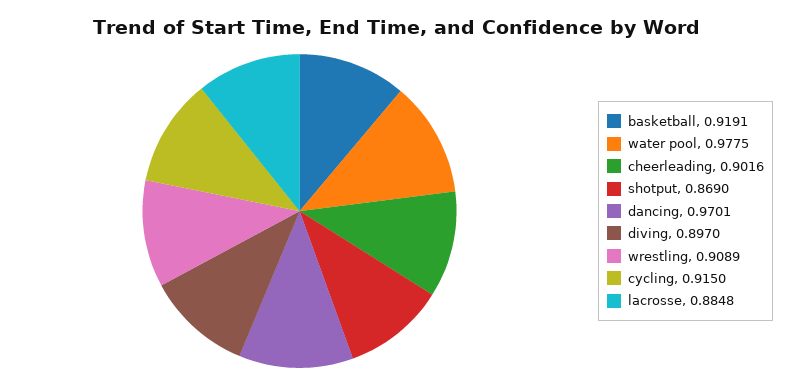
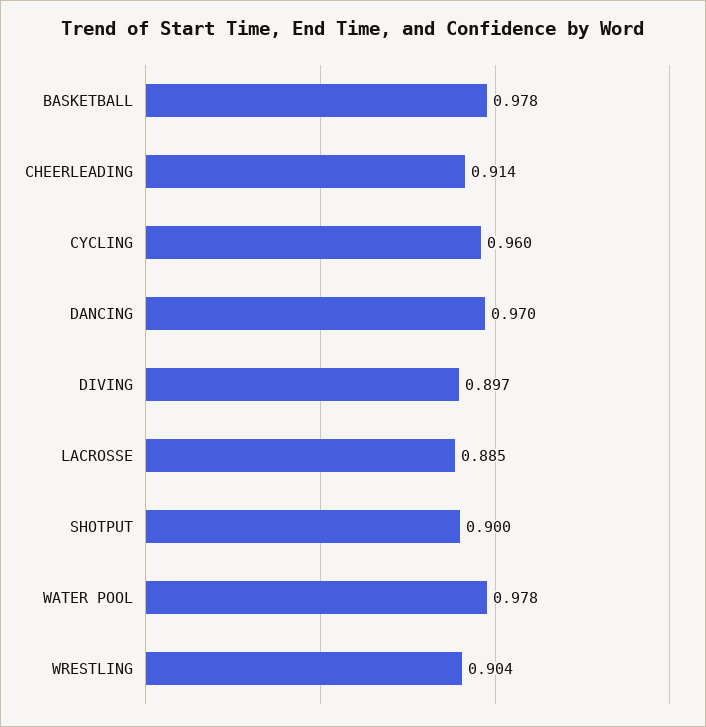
  {
-   "basketball": 0.9191,
+   "basketball": 0.978,
    "water pool": 0.9775,
-   "cheerleading": 0.9016,
+   "cheerleading": 0.914,
-   "shotput": 0.869,
+   "shotput": 0.9,
    "dancing": 0.9701,
    "diving": 0.897,
-   "wrestling": 0.9089,
+   "wrestling": 0.904,
-   "cycling": 0.915,
+   "cycling": 0.96,
    "lacrosse": 0.8848
  }

